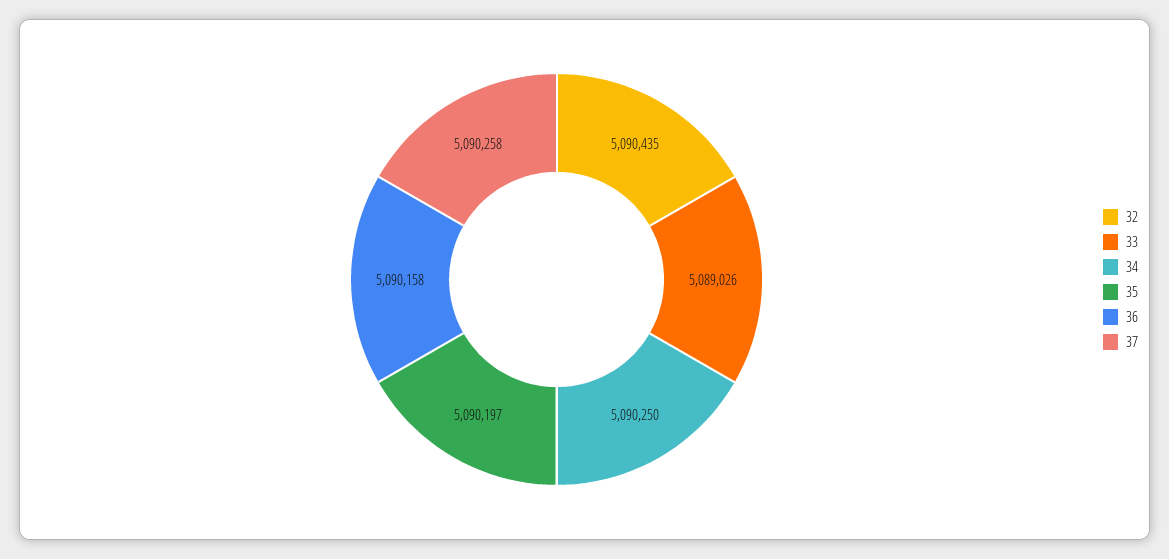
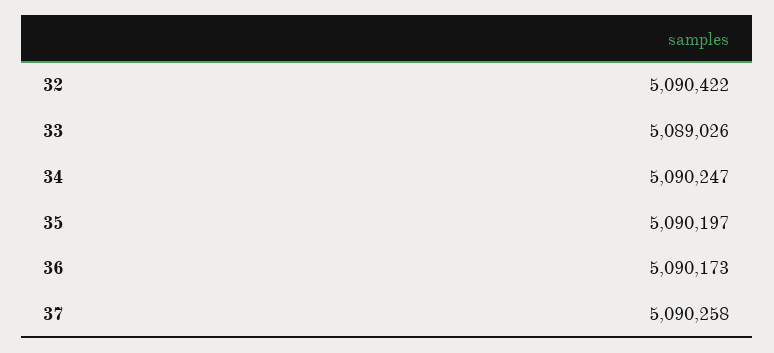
  {
-   "32": 5090435,
+   "32": 5090422,
    "33": 5089026,
-   "34": 5090250,
+   "34": 5090247,
    "35": 5090197,
-   "36": 5090158,
+   "36": 5090173,
    "37": 5090258
  }

